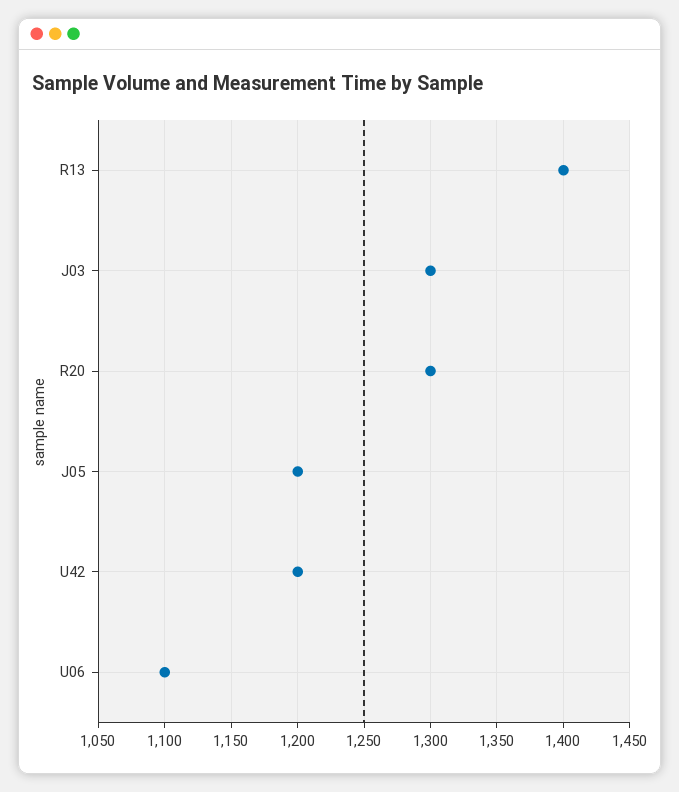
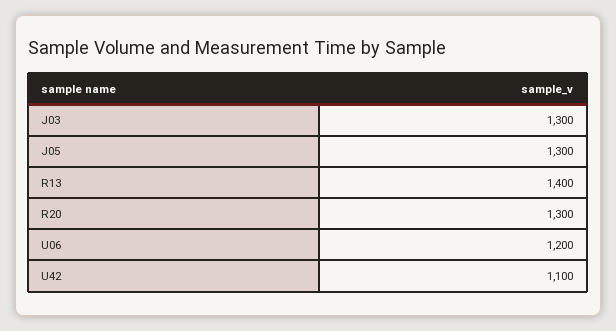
  {
    "R13": 1400,
    "J03": 1300,
    "R20": 1300,
-   "J05": 1200,
+   "J05": 1300,
-   "U42": 1200,
+   "U42": 1100,
-   "U06": 1100
+   "U06": 1200
  }

